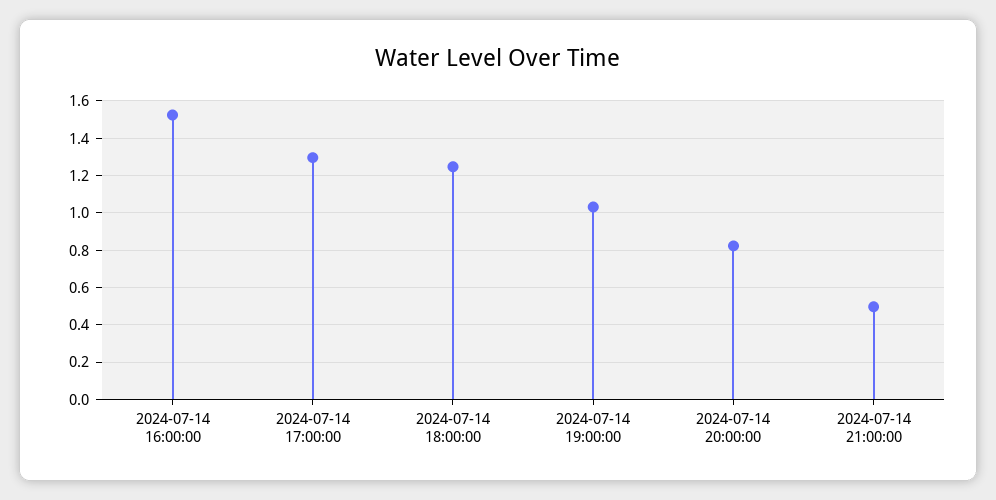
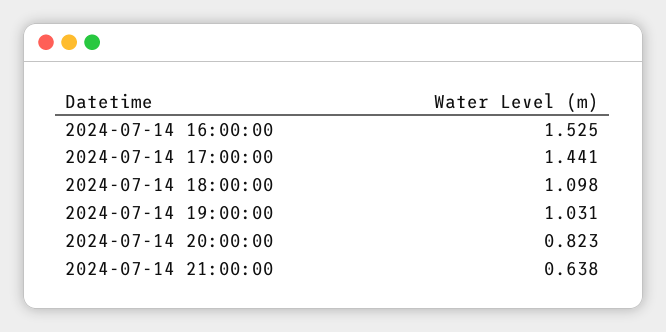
  {
    "2024-07-14 16:00:00": 1.525,
-   "2024-07-14 17:00:00": 1.3,
+   "2024-07-14 17:00:00": 1.441,
-   "2024-07-14 18:00:00": 1.25,
+   "2024-07-14 18:00:00": 1.098,
    "2024-07-14 19:00:00": 1.031,
    "2024-07-14 20:00:00": 0.823,
-   "2024-07-14 21:00:00": 0.5
+   "2024-07-14 21:00:00": 0.638
  }

